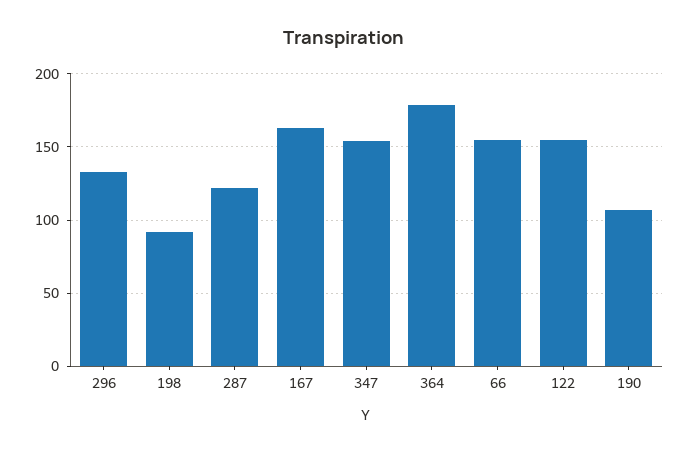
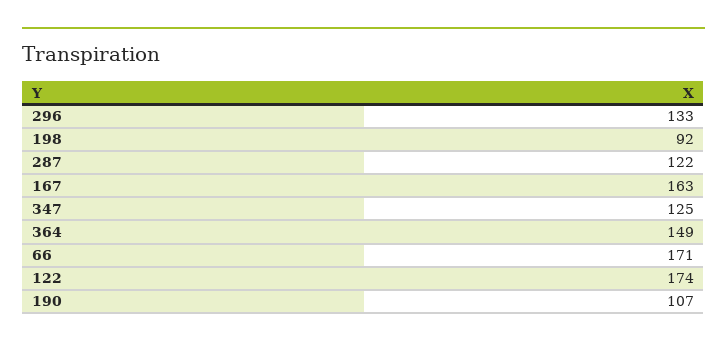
  {
    "296": 133,
    "198": 92,
    "287": 122,
    "167": 163,
-   "347": 155,
+   "347": 125,
-   "364": 180,
+   "364": 149,
-   "66": 155,
+   "66": 171,
-   "122": 155,
+   "122": 174,
    "190": 107
  }

